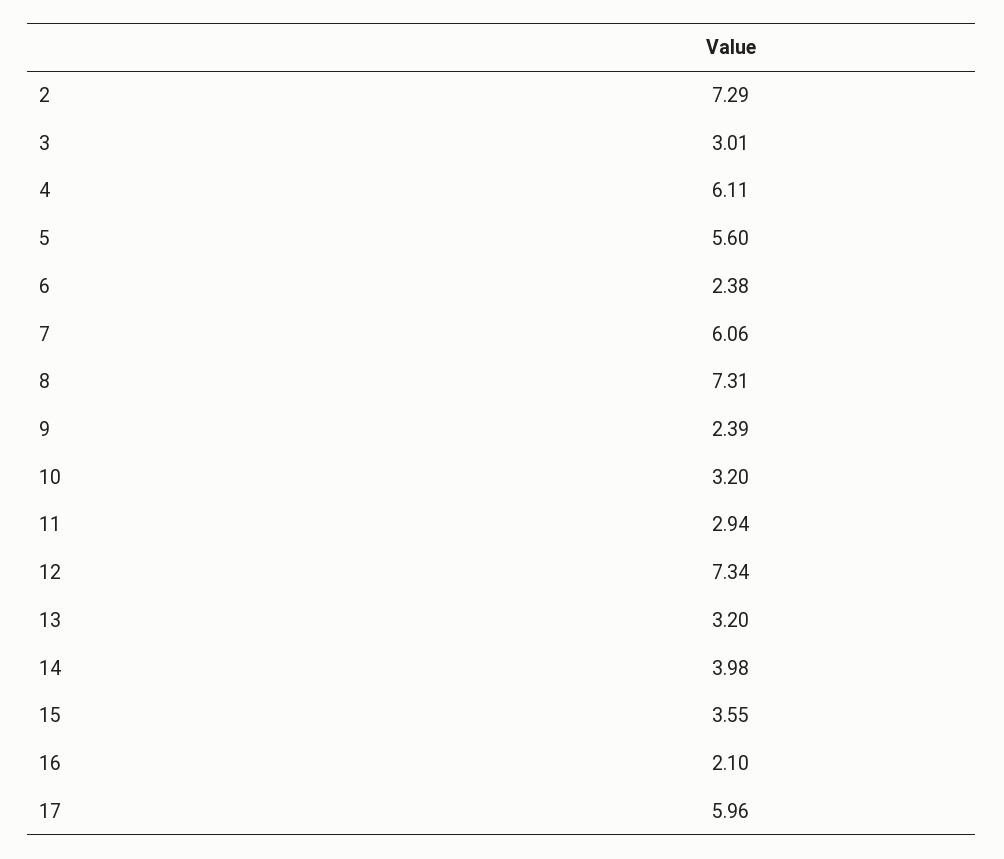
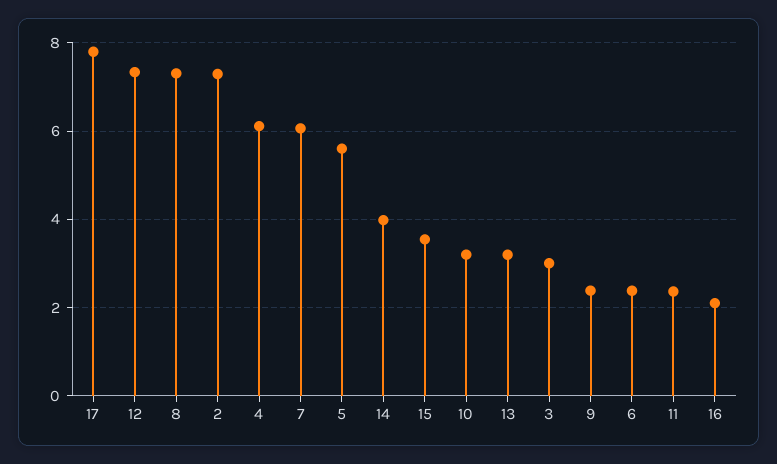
  {
    "2": 7.29,
    "3": 3.01,
    "4": 6.11,
    "5": 5.6,
    "6": 2.38,
    "7": 6.06,
    "8": 7.31,
    "9": 2.39,
    "10": 3.2,
-   "11": 2.94,
+   "11": 2.4,
    "12": 7.34,
    "13": 3.2,
    "14": 3.98,
    "15": 3.55,
    "16": 2.1,
-   "17": 5.96
+   "17": 7.8
  }

